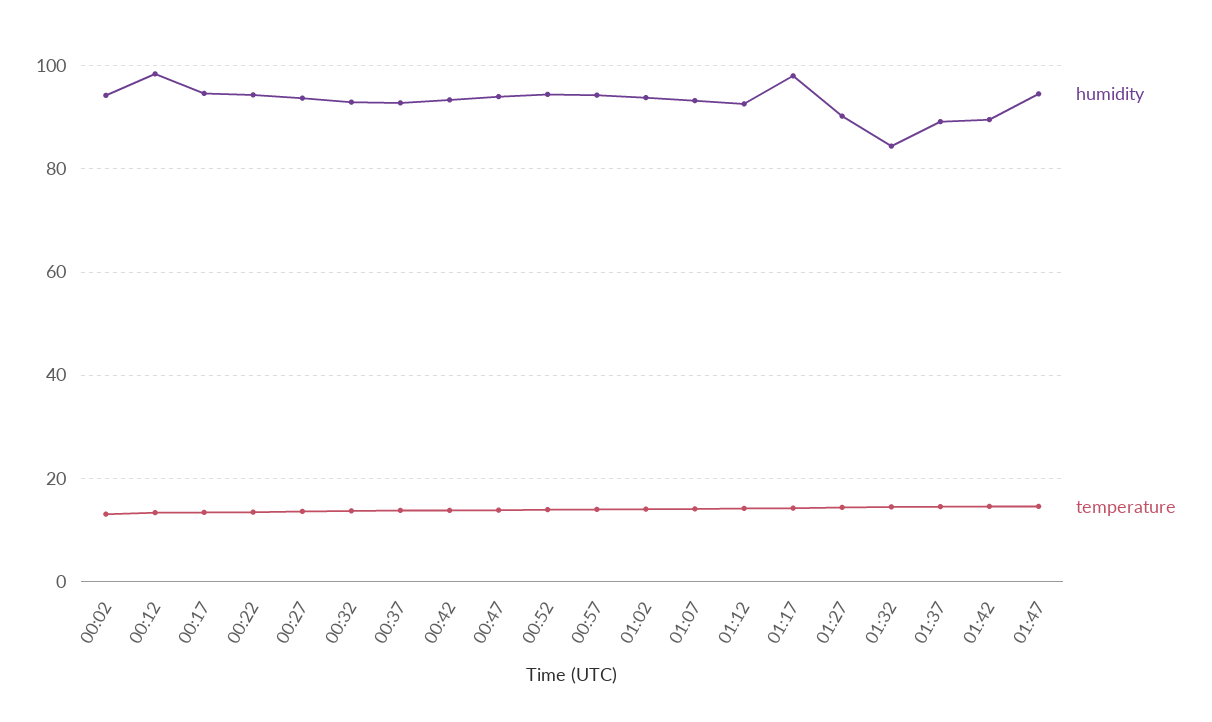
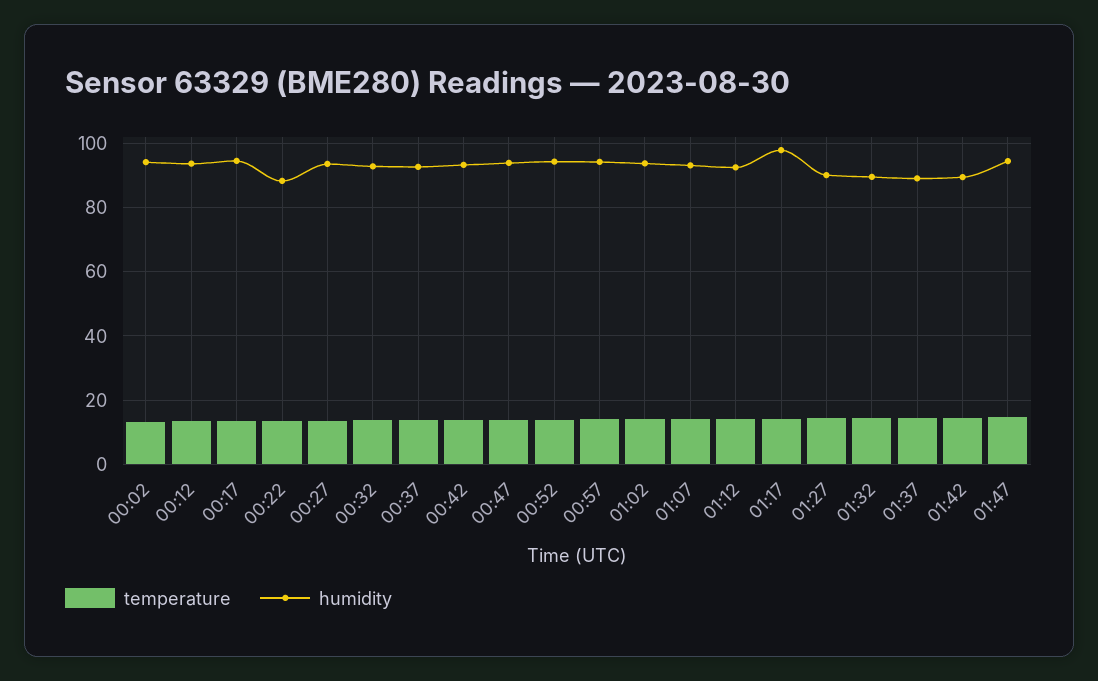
  {
    "humidity": {
      "00:02": 94,
-     "00:12": 98,
+     "00:12": 94,
      "00:17": 94,
-     "00:22": 94,
+     "00:22": 88,
      "00:27": 94,
      "00:32": 92,
      "00:37": 92,
      "00:42": 94,
      "00:47": 94,
      "00:52": 94,
      "00:57": 94,
      "01:02": 94,
      "01:07": 94,
      "01:12": 92,
      "01:17": 98,
      "01:27": 90,
-     "01:32": 84,
+     "01:32": 90,
      "01:37": 90,
      "01:42": 90,
      "01:47": 94
    },
    "temperature": {
      "00:02": 14,
      "00:12": 14,
      "00:17": 14,
      "00:22": 14,
      "00:27": 14,
      "00:32": 14,
      "00:37": 14,
      "00:42": 14,
      "00:47": 14,
      "00:52": 14,
      "00:57": 14,
      "01:02": 14,
      "01:07": 14,
      "01:12": 14,
      "01:17": 14,
      "01:27": 14,
      "01:32": 14,
      "01:37": 14,
      "01:42": 14,
      "01:47": 14
    }
  }

